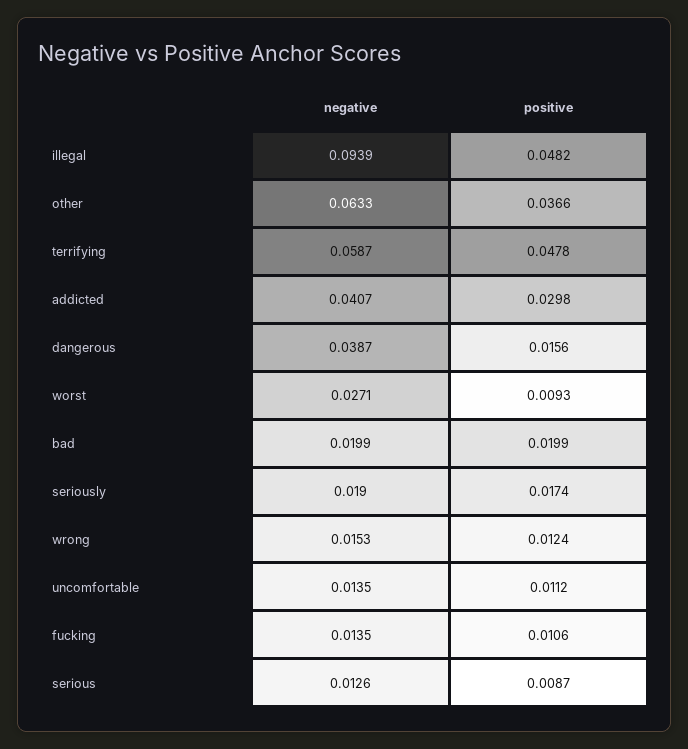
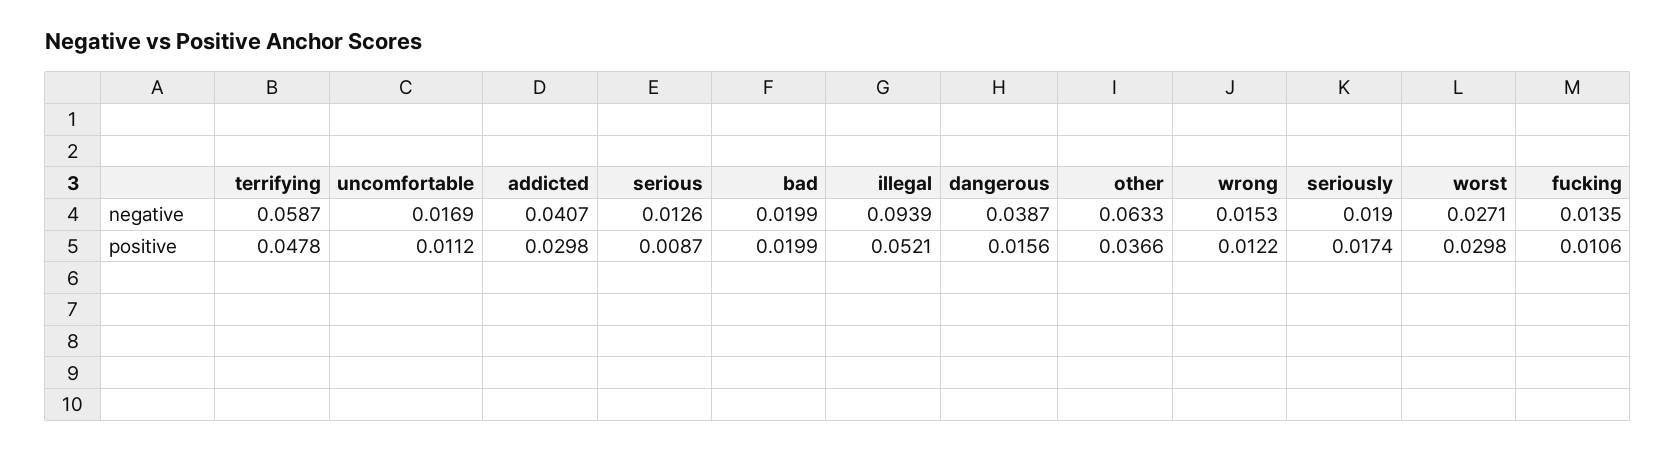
  {
    "negative": {
      "illegal": 0.0939,
      "other": 0.0633,
      "terrifying": 0.0587,
      "addicted": 0.0407,
      "dangerous": 0.0387,
      "worst": 0.0271,
      "bad": 0.0199,
      "seriously": 0.019,
      "wrong": 0.0153,
-     "uncomfortable": 0.0135,
+     "uncomfortable": 0.0169,
      "fucking": 0.0135,
      "serious": 0.0126
    },
    "positive": {
-     "illegal": 0.0482,
+     "illegal": 0.0521,
      "other": 0.0366,
      "terrifying": 0.0478,
      "addicted": 0.0298,
      "dangerous": 0.0156,
-     "worst": 0.0093,
+     "worst": 0.0298,
      "bad": 0.0199,
      "seriously": 0.0174,
-     "wrong": 0.0124,
+     "wrong": 0.0122,
      "uncomfortable": 0.0112,
      "fucking": 0.0106,
      "serious": 0.0087
    }
  }

